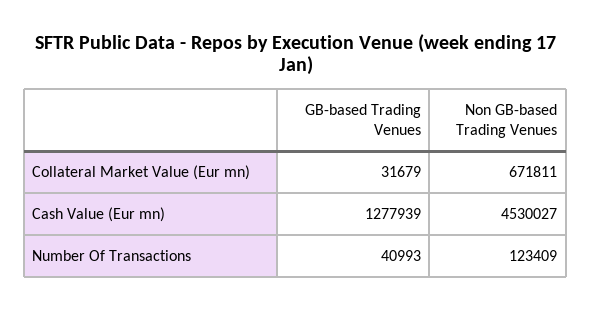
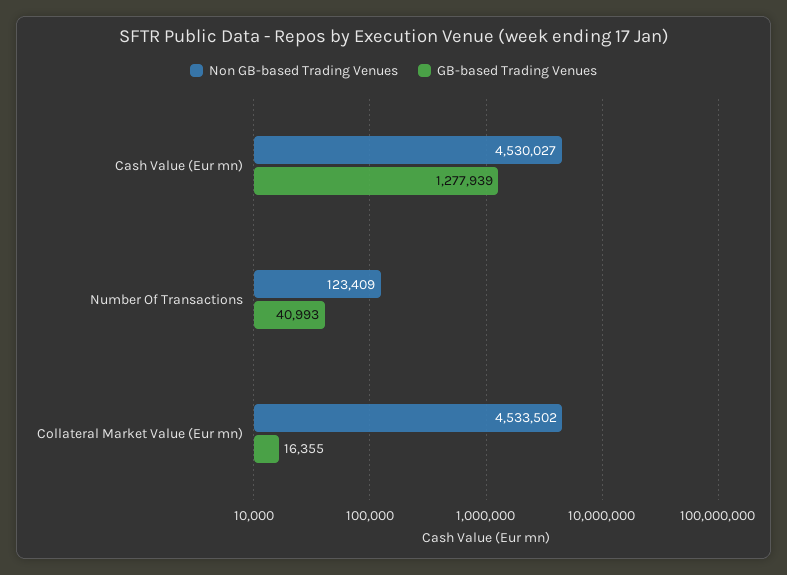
  {
    "GB-based Trading Venues": {
-     "Collateral Market Value (Eur mn)": 31679,
+     "Collateral Market Value (Eur mn)": 16355,
      "Cash Value (Eur mn)": 1277939,
      "Number Of Transactions": 40993
    },
    "Non GB-based Trading Venues": {
-     "Collateral Market Value (Eur mn)": 671811,
+     "Collateral Market Value (Eur mn)": 4533502,
      "Cash Value (Eur mn)": 4530027,
      "Number Of Transactions": 123409
    }
  }

